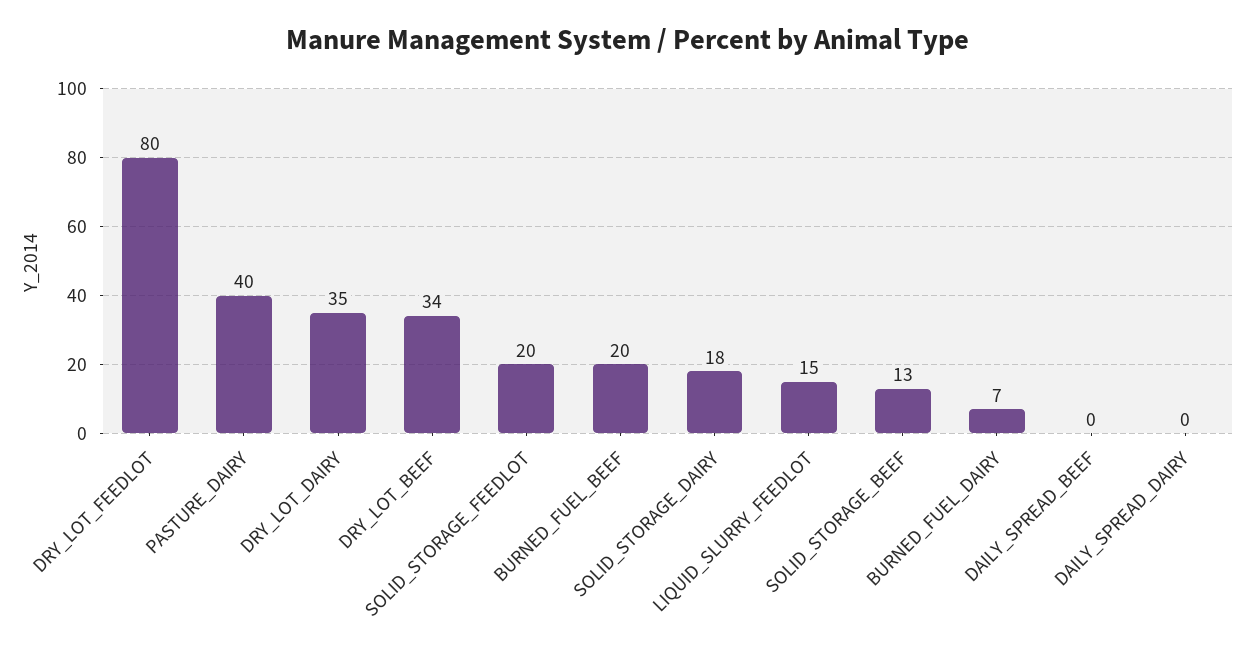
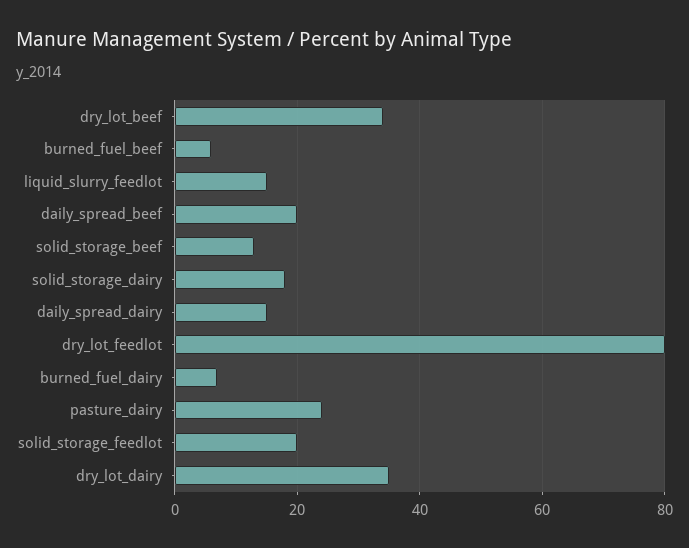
  {
    "DRY_LOT_FEEDLOT": 80,
-   "PASTURE_DAIRY": 40,
+   "PASTURE_DAIRY": 25,
    "DRY_LOT_DAIRY": 35,
    "DRY_LOT_BEEF": 34,
    "SOLID_STORAGE_FEEDLOT": 20,
-   "BURNED_FUEL_BEEF": 20,
+   "BURNED_FUEL_BEEF": 5,
    "SOLID_STORAGE_DAIRY": 18,
    "LIQUID_SLURRY_FEEDLOT": 15,
    "SOLID_STORAGE_BEEF": 13,
    "BURNED_FUEL_DAIRY": 7,
-   "DAILY_SPREAD_BEEF": 0,
+   "DAILY_SPREAD_BEEF": 20,
-   "DAILY_SPREAD_DAIRY": 0
+   "DAILY_SPREAD_DAIRY": 15
  }

